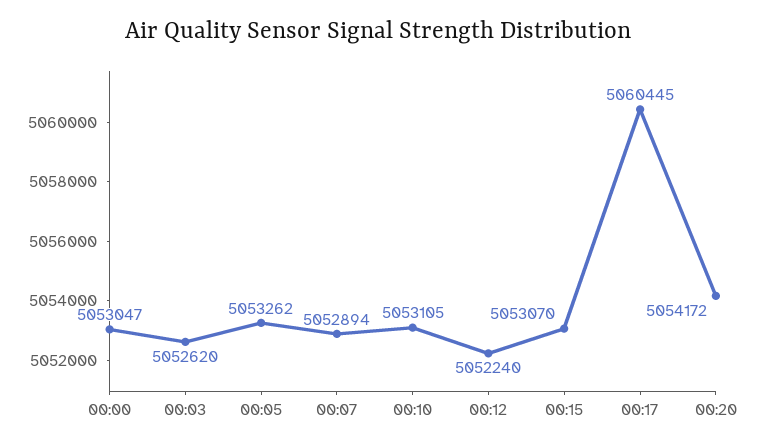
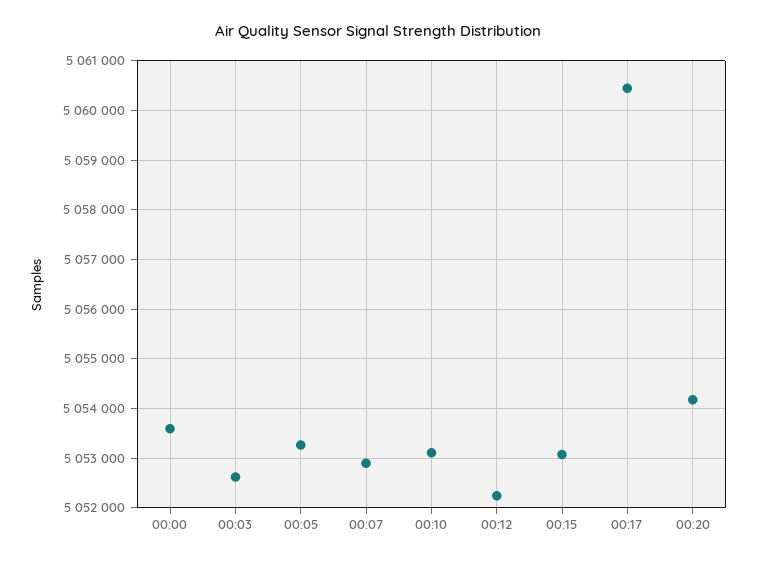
  {
-   "00:00": 5053047,
+   "00:00": 5053600,
    "00:03": 5052620,
    "00:05": 5053262,
    "00:07": 5052894,
    "00:10": 5053105,
    "00:12": 5052240,
    "00:15": 5053070,
    "00:17": 5060445,
    "00:20": 5054172
  }

